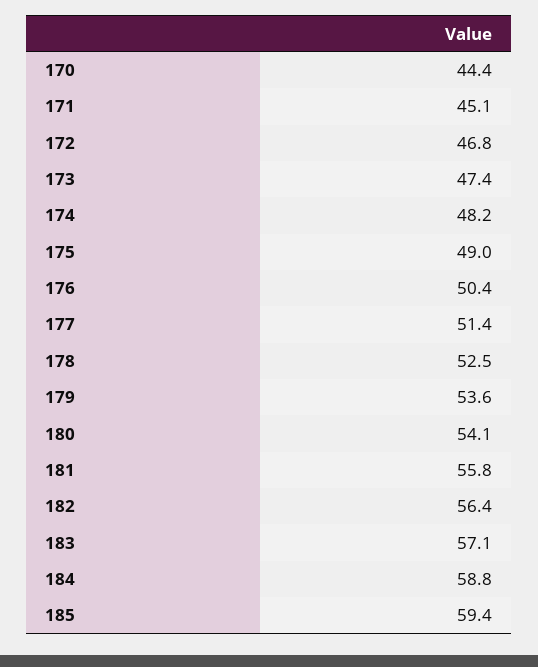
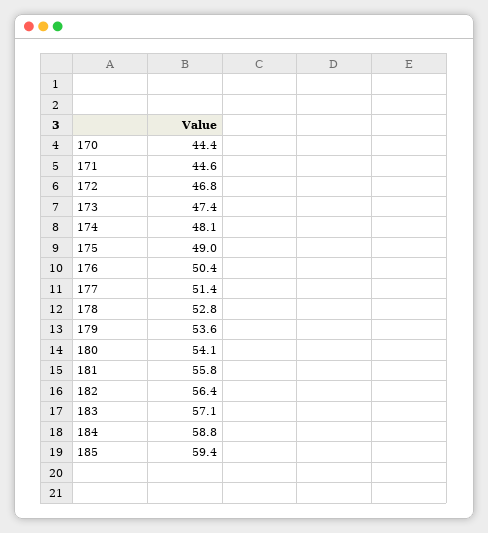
  {
    "170": 44.4,
-   "171": 45.1,
+   "171": 44.6,
    "172": 46.8,
    "173": 47.4,
-   "174": 48.2,
+   "174": 48.1,
    "175": 49,
    "176": 50.4,
    "177": 51.4,
-   "178": 52.5,
+   "178": 52.8,
    "179": 53.6,
    "180": 54.1,
    "181": 55.8,
    "182": 56.4,
    "183": 57.1,
    "184": 58.8,
    "185": 59.4
  }

